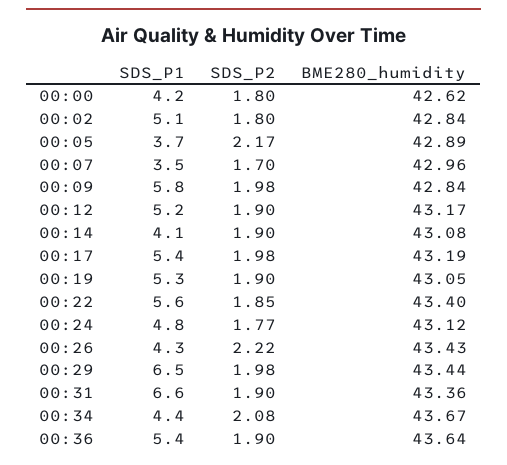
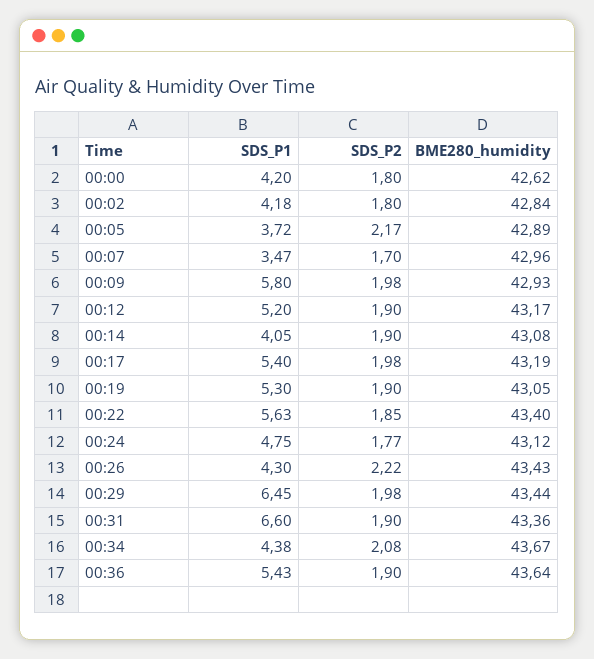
  {
    "SDS_P1": {
      "00:00": 4.2,
-     "00:02": 5.1,
+     "00:02": 4.18,
      "00:05": 3.72,
      "00:07": 3.47,
      "00:09": 5.8,
      "00:12": 5.2,
      "00:14": 4.05,
      "00:17": 5.4,
      "00:19": 5.3,
      "00:22": 5.63,
      "00:24": 4.75,
      "00:26": 4.3,
      "00:29": 6.45,
      "00:31": 6.6,
      "00:34": 4.38,
      "00:36": 5.43
    },
    "SDS_P2": {
      "00:00": 1.8,
      "00:02": 1.8,
      "00:05": 2.17,
      "00:07": 1.7,
      "00:09": 1.98,
      "00:12": 1.9,
      "00:14": 1.9,
      "00:17": 1.98,
      "00:19": 1.9,
      "00:22": 1.85,
      "00:24": 1.77,
      "00:26": 2.22,
      "00:29": 1.98,
      "00:31": 1.9,
      "00:34": 2.08,
      "00:36": 1.9
    },
    "BME280_humidity": {
      "00:00": 42.62,
      "00:02": 42.84,
      "00:05": 42.89,
      "00:07": 42.96,
-     "00:09": 42.84,
+     "00:09": 42.93,
      "00:12": 43.17,
      "00:14": 43.08,
      "00:17": 43.19,
      "00:19": 43.05,
      "00:22": 43.4,
      "00:24": 43.12,
      "00:26": 43.43,
      "00:29": 43.44,
      "00:31": 43.36,
      "00:34": 43.67,
      "00:36": 43.64
    }
  }

